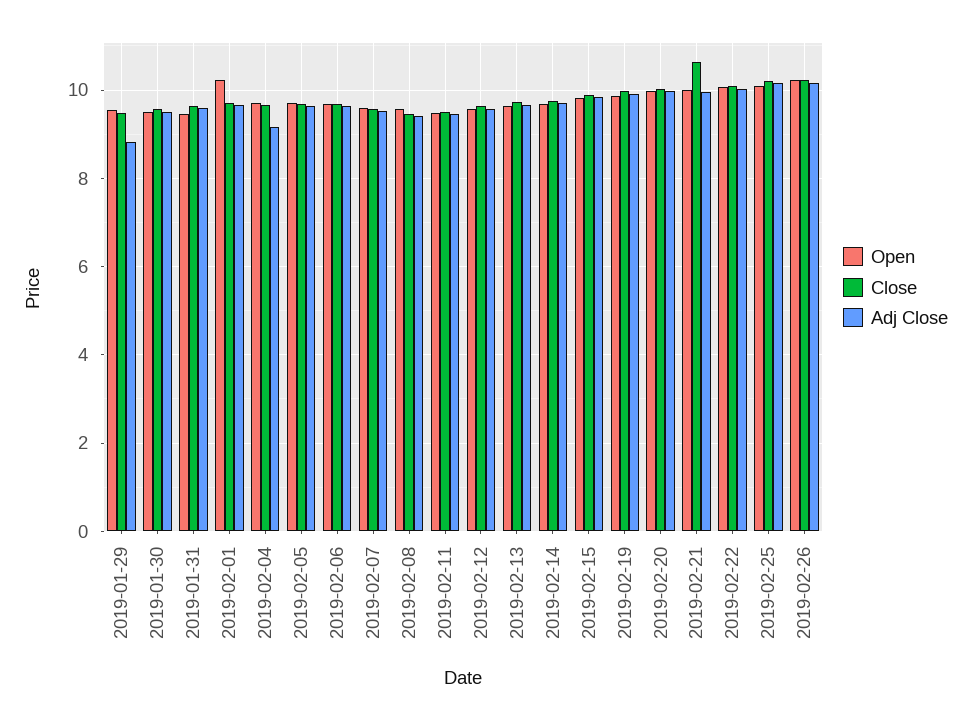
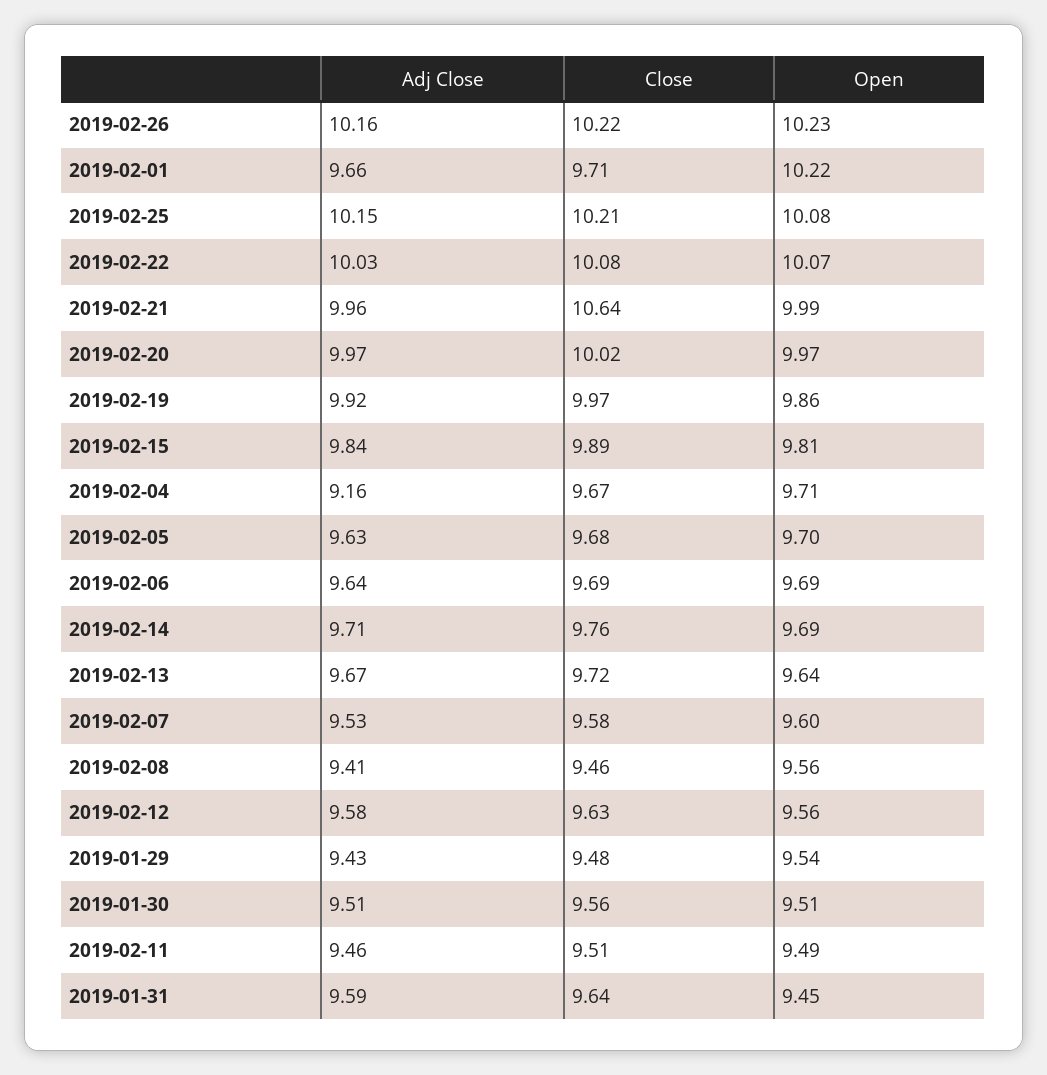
  {
    "Open": {
      "2019-01-29": 9.54,
      "2019-01-30": 9.51,
      "2019-01-31": 9.45,
      "2019-02-01": 10.22,
      "2019-02-04": 9.71,
      "2019-02-05": 9.7,
      "2019-02-06": 9.69,
      "2019-02-07": 9.6,
      "2019-02-08": 9.56,
      "2019-02-11": 9.49,
      "2019-02-12": 9.56,
      "2019-02-13": 9.64,
      "2019-02-14": 9.69,
      "2019-02-15": 9.81,
      "2019-02-19": 9.86,
      "2019-02-20": 9.97,
      "2019-02-21": 9.99,
      "2019-02-22": 10.07,
      "2019-02-25": 10.08,
      "2019-02-26": 10.23
    },
    "Close": {
      "2019-01-29": 9.48,
      "2019-01-30": 9.56,
      "2019-01-31": 9.64,
      "2019-02-01": 9.71,
      "2019-02-04": 9.67,
      "2019-02-05": 9.68,
      "2019-02-06": 9.69,
      "2019-02-07": 9.58,
      "2019-02-08": 9.46,
      "2019-02-11": 9.51,
      "2019-02-12": 9.63,
      "2019-02-13": 9.72,
      "2019-02-14": 9.76,
      "2019-02-15": 9.89,
      "2019-02-19": 9.97,
      "2019-02-20": 10.02,
      "2019-02-21": 10.64,
      "2019-02-22": 10.08,
      "2019-02-25": 10.21,
      "2019-02-26": 10.22
    },
    "Adj Close": {
-     "2019-01-29": 8.8,
+     "2019-01-29": 9.43,
      "2019-01-30": 9.51,
      "2019-01-31": 9.59,
      "2019-02-01": 9.66,
      "2019-02-04": 9.16,
      "2019-02-05": 9.63,
      "2019-02-06": 9.64,
      "2019-02-07": 9.53,
      "2019-02-08": 9.41,
      "2019-02-11": 9.46,
      "2019-02-12": 9.58,
      "2019-02-13": 9.67,
      "2019-02-14": 9.71,
      "2019-02-15": 9.84,
      "2019-02-19": 9.92,
      "2019-02-20": 9.97,
      "2019-02-21": 9.96,
      "2019-02-22": 10.03,
      "2019-02-25": 10.15,
      "2019-02-26": 10.16
    }
  }

